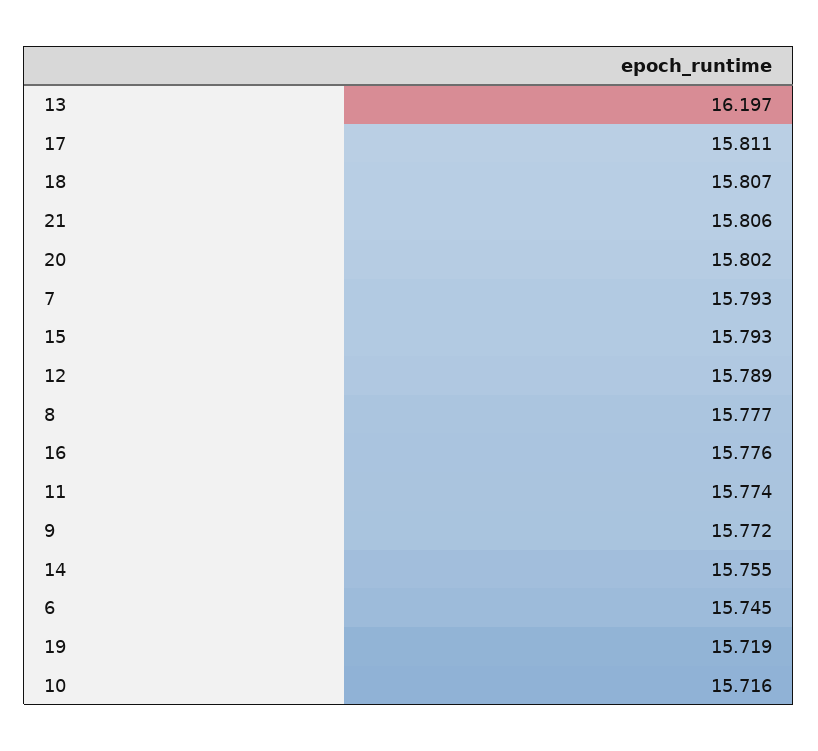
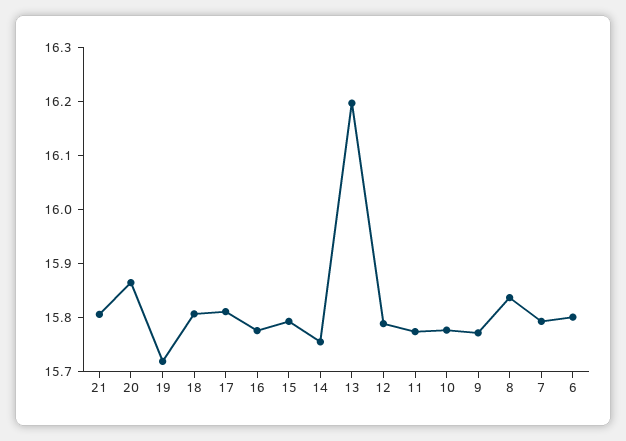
  {
    "13": 16.197,
    "17": 15.811,
    "18": 15.807,
    "21": 15.806,
-   "20": 15.802,
+   "20": 15.86,
    "7": 15.793,
    "15": 15.793,
    "12": 15.789,
-   "8": 15.777,
+   "8": 15.84,
    "16": 15.776,
    "11": 15.774,
    "9": 15.772,
    "14": 15.755,
-   "6": 15.745,
+   "6": 15.8,
    "19": 15.719,
-   "10": 15.716
+   "10": 15.78
  }

